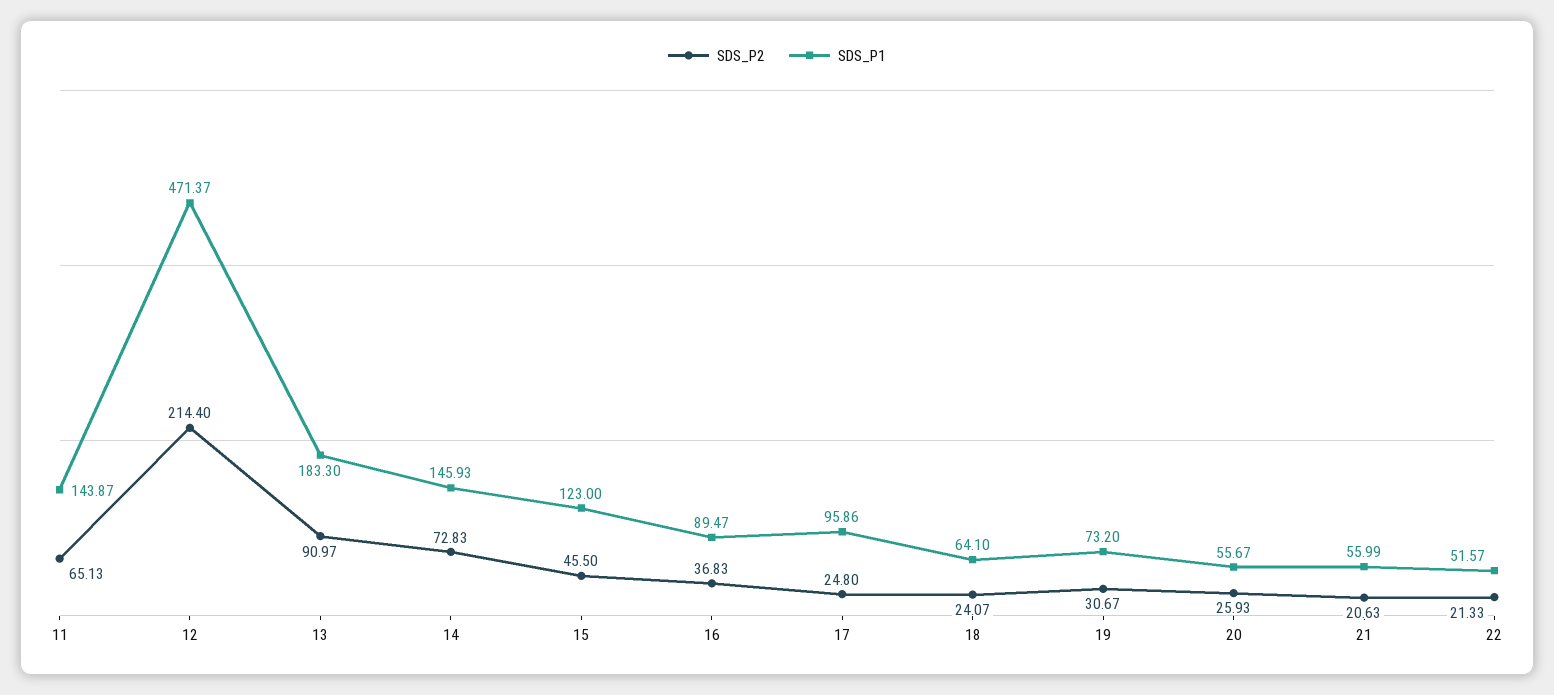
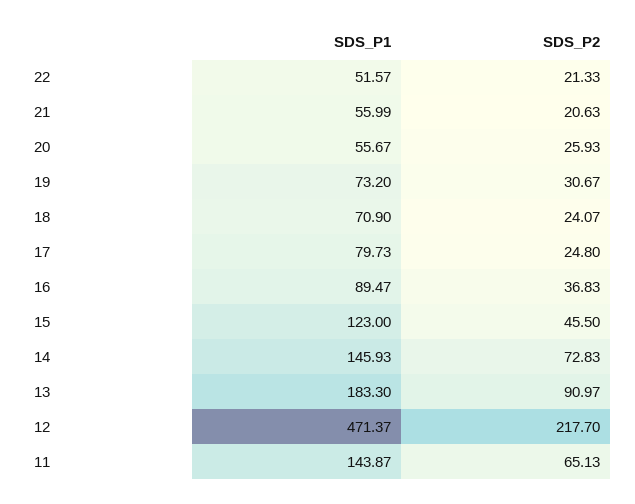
  {
    "SDS_P2": {
      "11": 65.13,
-     "12": 214.4,
+     "12": 217.7,
      "13": 90.97,
      "14": 72.83,
      "15": 45.5,
      "16": 36.83,
      "17": 24.8,
      "18": 24.07,
      "19": 30.67,
      "20": 25.93,
      "21": 20.63,
      "22": 21.33
    },
    "SDS_P1": {
      "11": 143.87,
      "12": 471.37,
      "13": 183.3,
      "14": 145.93,
      "15": 123,
      "16": 89.47,
-     "17": 95.86,
+     "17": 79.73,
-     "18": 64.1,
+     "18": 70.9,
      "19": 73.2,
      "20": 55.67,
      "21": 55.99,
      "22": 51.57
    }
  }

